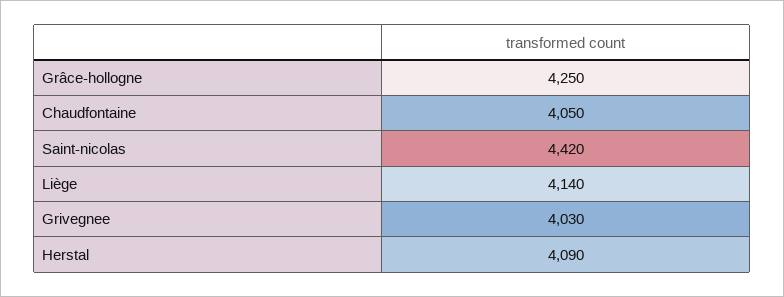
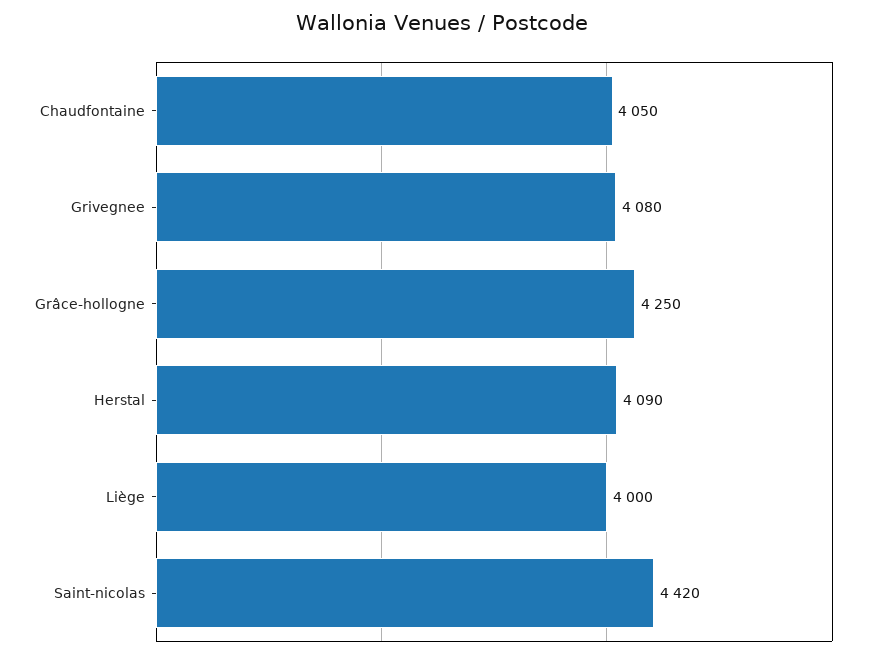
  {
    "Grâce-hollogne": 4250,
    "Chaudfontaine": 4050,
    "Saint-nicolas": 4420,
-   "Liège": 4140,
+   "Liège": 4000,
-   "Grivegnee": 4030,
+   "Grivegnee": 4080,
    "Herstal": 4090
  }

